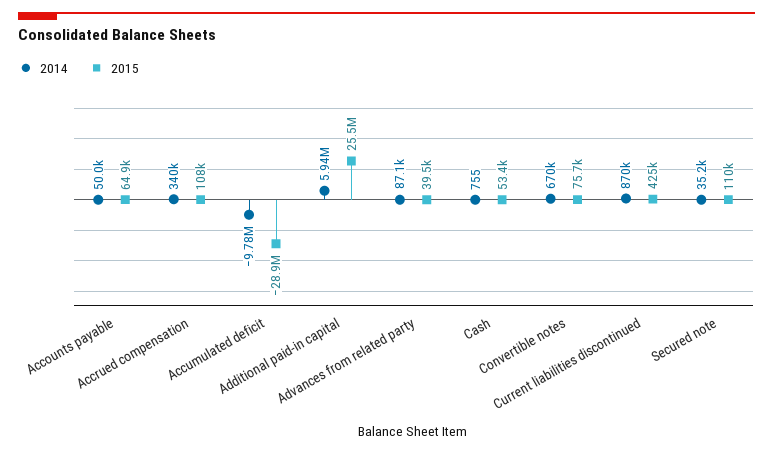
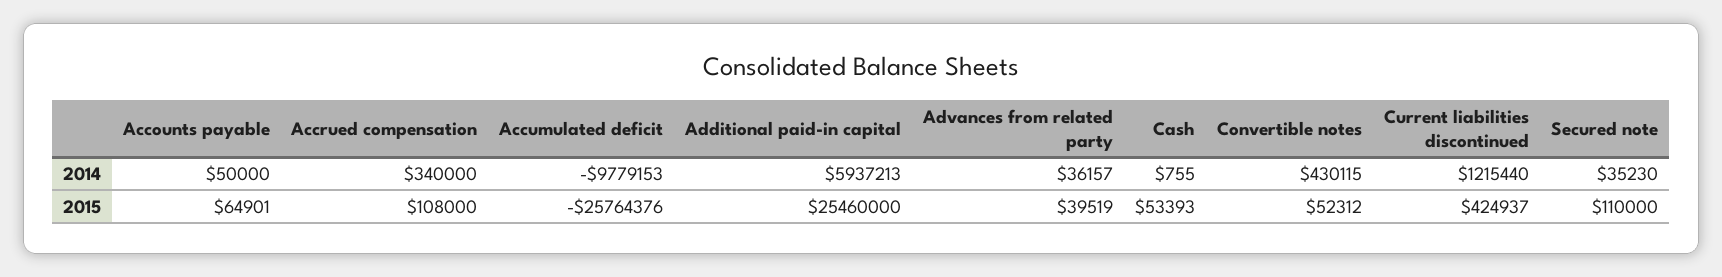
  {
    "2014": {
      "Accounts payable": 50000,
      "Accrued compensation": 340000,
      "Accumulated deficit": -9779153,
      "Additional paid-in capital": 5937213,
-     "Advances from related party": 87100,
+     "Advances from related party": 36157,
      "Cash": 755,
-     "Convertible notes": 670000,
+     "Convertible notes": 430115,
-     "Current liabilities discontinued": 870000,
+     "Current liabilities discontinued": 1215440,
      "Secured note": 35230
    },
    "2015": {
      "Accounts payable": 64901,
      "Accrued compensation": 108000,
-     "Accumulated deficit": -28900000,
+     "Accumulated deficit": -25764376,
      "Additional paid-in capital": 25460000,
      "Advances from related party": 39519,
      "Cash": 53393,
-     "Convertible notes": 75700,
+     "Convertible notes": 52312,
      "Current liabilities discontinued": 424937,
      "Secured note": 110000
    }
  }

